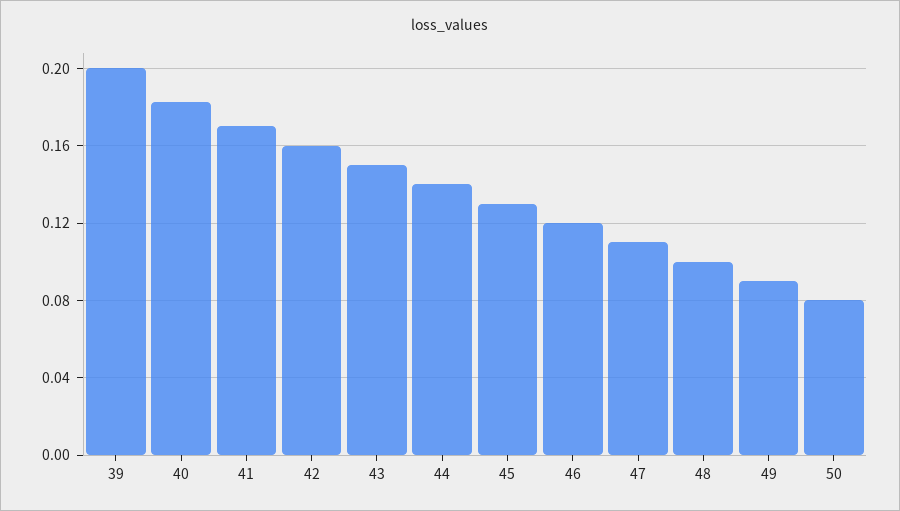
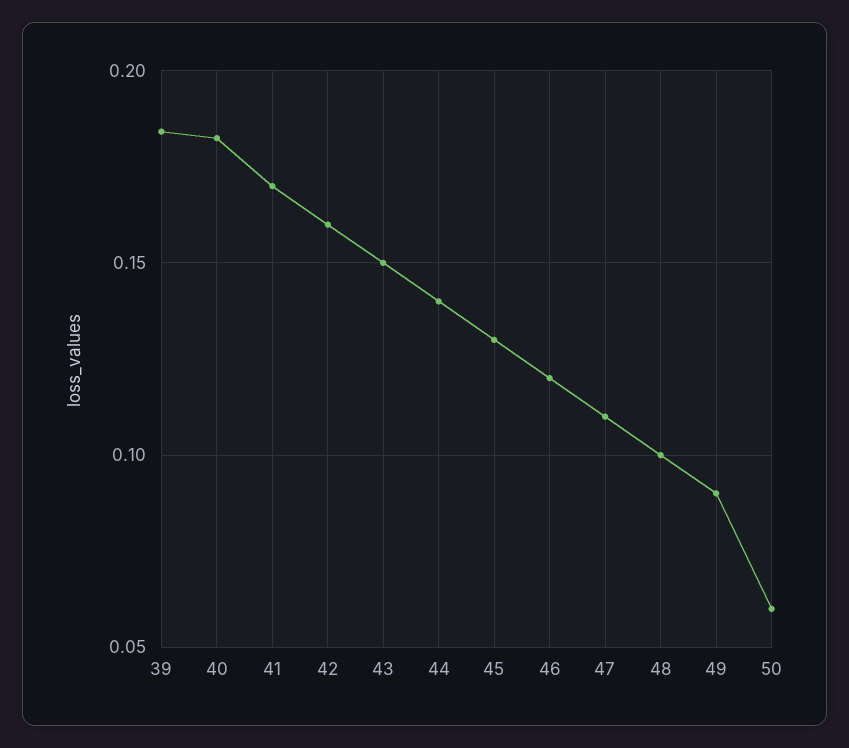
  {
-   "39": 0.2,
+   "39": 0.185,
    "40": 0.185,
    "41": 0.17,
    "42": 0.16,
    "43": 0.15,
    "44": 0.14,
    "45": 0.13,
    "46": 0.12,
    "47": 0.11,
    "48": 0.1,
    "49": 0.09,
-   "50": 0.08
+   "50": 0.06
  }

